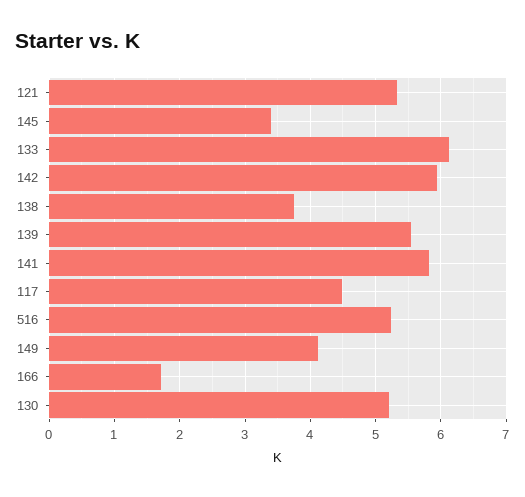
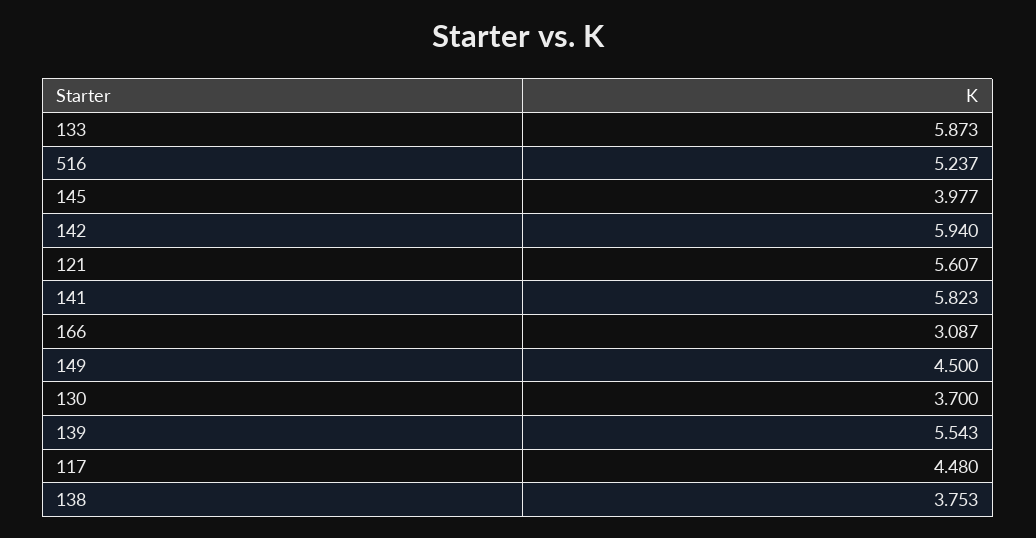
  {
-   "121": 5.3,
+   "121": 5.607,
-   "145": 3.4,
+   "145": 3.977,
-   "133": 6.1,
+   "133": 5.873,
    "142": 5.94,
    "138": 3.753,
    "139": 5.543,
    "141": 5.823,
    "117": 4.48,
    "516": 5.237,
-   "149": 4.1,
+   "149": 4.5,
-   "166": 1.7,
+   "166": 3.087,
-   "130": 5.2
+   "130": 3.7
  }

